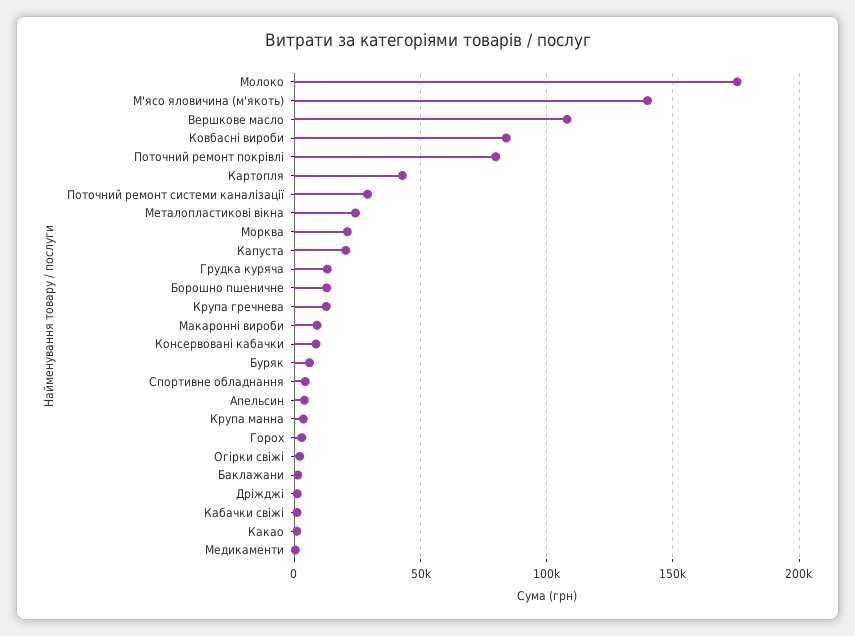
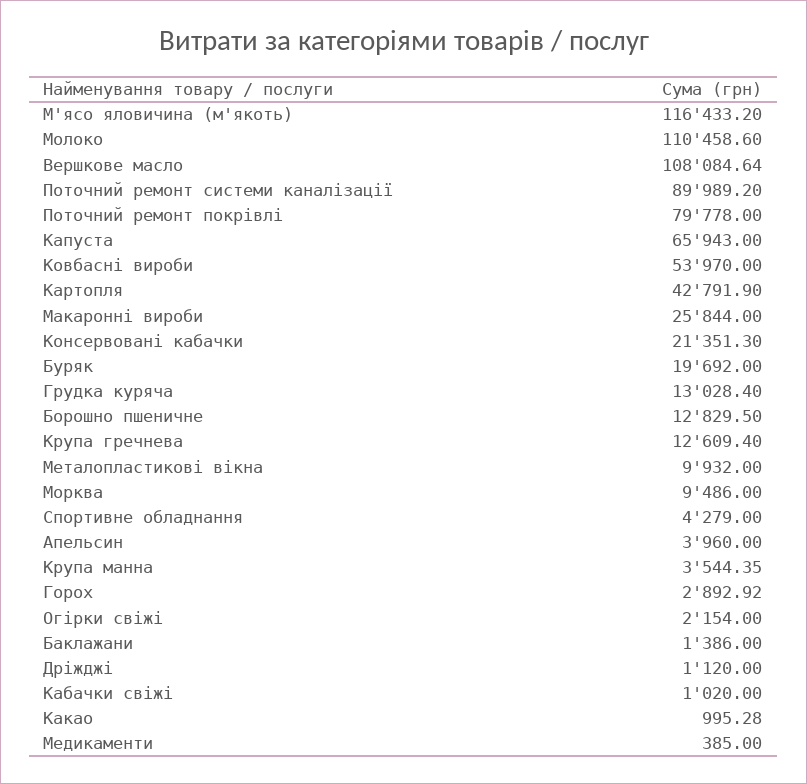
  {
-   "Молоко": 175000,
+   "Молоко": 110458.6,
-   "М'ясо яловичина (м'якоть)": 140000,
+   "М'ясо яловичина (м'якоть)": 116433.2,
    "Вершкове масло": 108084.64,
-   "Ковбасні вироби": 85000,
+   "Ковбасні вироби": 53970,
    "Поточний ремонт покрівлі": 79778,
    "Картопля": 42791.9,
-   "Поточний ремонт системи каналізації": 30000,
+   "Поточний ремонт системи каналізації": 89989.2,
-   "Металопластикові вікна": 25000,
+   "Металопластикові вікна": 9932,
-   "Морква": 20000,
+   "Морква": 9486,
-   "Капуста": 20000,
+   "Капуста": 65943,
    "Грудка куряча": 13028.4,
    "Борошно пшеничне": 12829.5,
    "Крупа гречнева": 12609.4,
-   "Макаронні вироби": 10000,
+   "Макаронні вироби": 25844,
-   "Консервовані кабачки": 10000,
+   "Консервовані кабачки": 21351.3,
-   "Буряк": 5000,
+   "Буряк": 19692,
    "Спортивне обладнання": 4279,
    "Апельсин": 3960,
    "Крупа манна": 3544.35,
    "Горох": 2892.92,
    "Огірки свіжі": 2154,
    "Баклажани": 1386,
    "Дріжджі": 1120,
    "Кабачки свіжі": 1020,
    "Какао": 995.28,
    "Медикаменти": 385
  }

